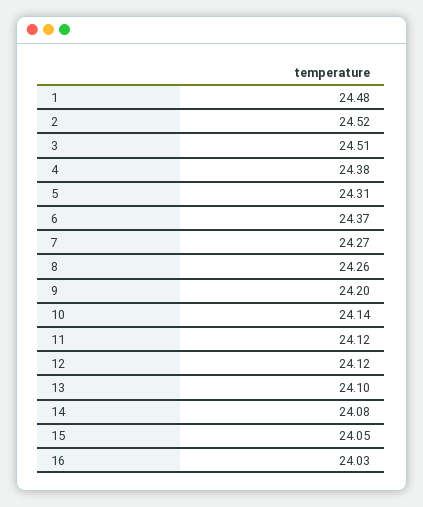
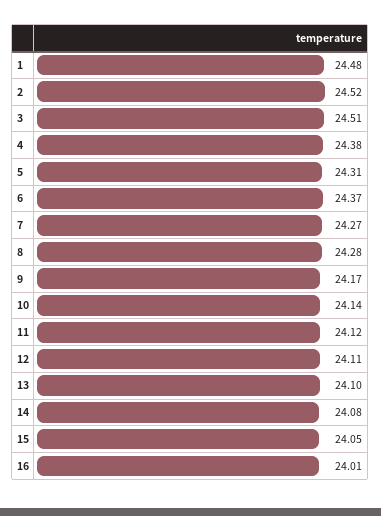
  {
    "1": 24.48,
    "2": 24.52,
    "3": 24.51,
    "4": 24.38,
    "5": 24.31,
    "6": 24.37,
    "7": 24.27,
-   "8": 24.26,
+   "8": 24.28,
-   "9": 24.2,
+   "9": 24.17,
    "10": 24.14,
    "11": 24.12,
-   "12": 24.12,
+   "12": 24.11,
    "13": 24.1,
    "14": 24.08,
    "15": 24.05,
-   "16": 24.03
+   "16": 24.01
  }

